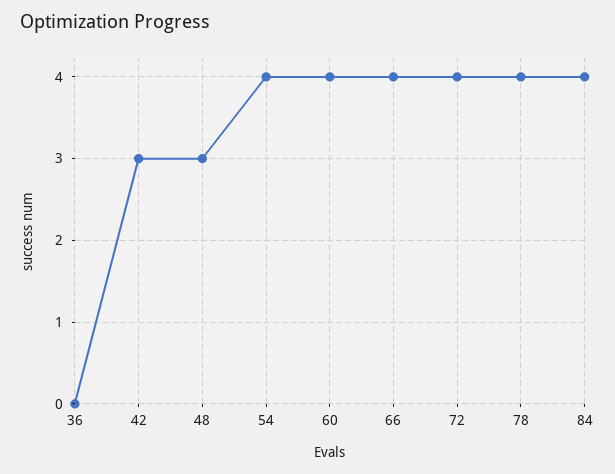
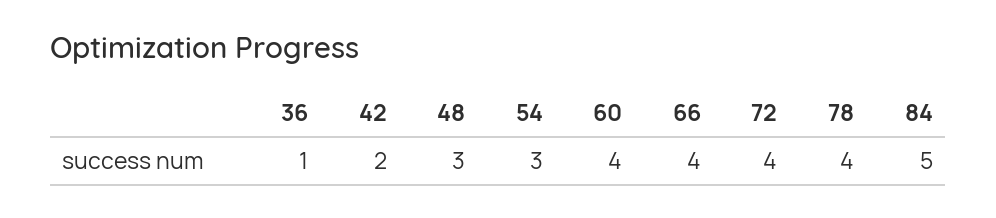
  {
-   "36": 0,
+   "36": 1,
-   "42": 3,
+   "42": 2,
    "48": 3,
-   "54": 4,
+   "54": 3,
    "60": 4,
    "66": 4,
    "72": 4,
    "78": 4,
-   "84": 4
+   "84": 5
  }

